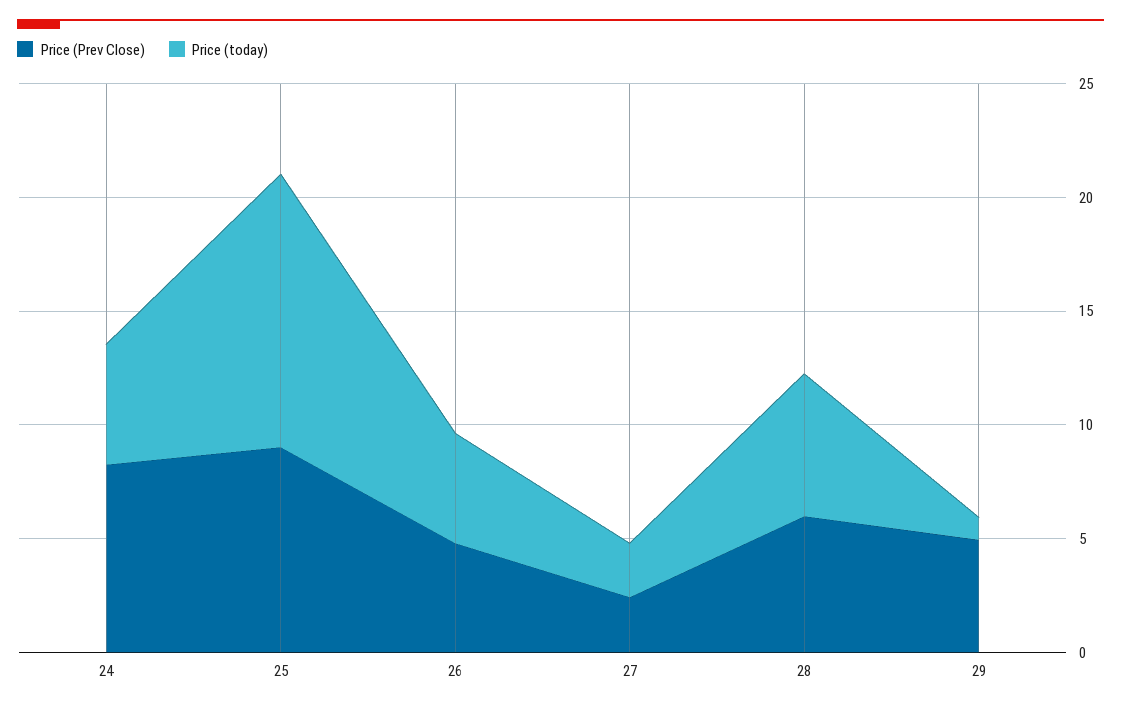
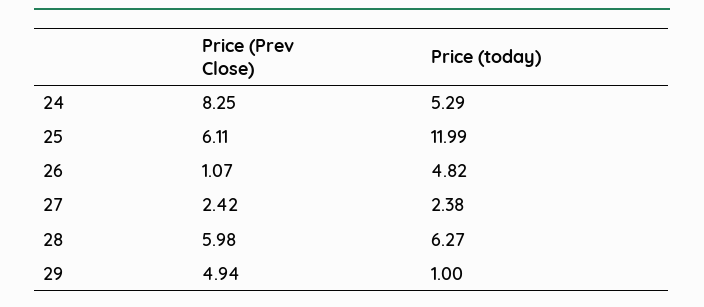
  {
    "Price (Prev Close)": {
      "24": 8.25,
-     "25": 9,
+     "25": 6.11,
-     "26": 5,
+     "26": 1.07,
      "27": 2.42,
      "28": 5.98,
      "29": 4.94
    },
    "Price (today)": {
      "24": 5.29,
      "25": 11.99,
      "26": 4.82,
      "27": 2.38,
      "28": 6.27,
      "29": 1
    }
  }

